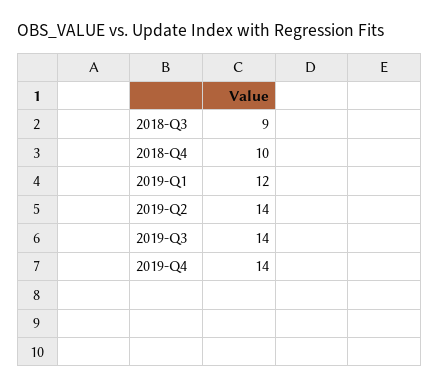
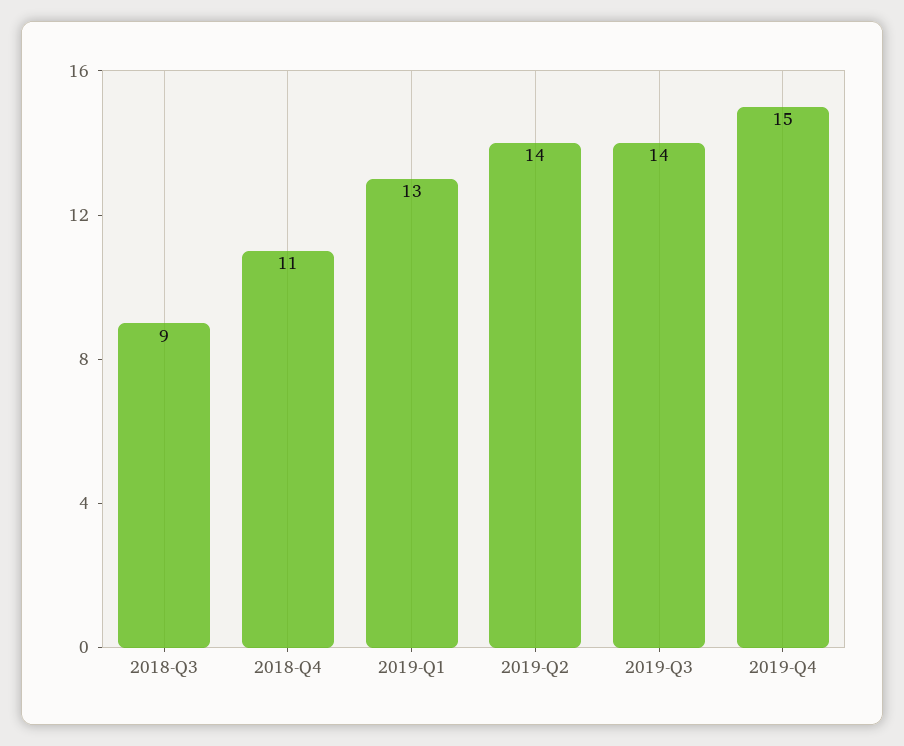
  {
    "2018-Q3": 9,
-   "2018-Q4": 10,
+   "2018-Q4": 11,
-   "2019-Q1": 12,
+   "2019-Q1": 13,
    "2019-Q2": 14,
    "2019-Q3": 14,
-   "2019-Q4": 14
+   "2019-Q4": 15
  }

